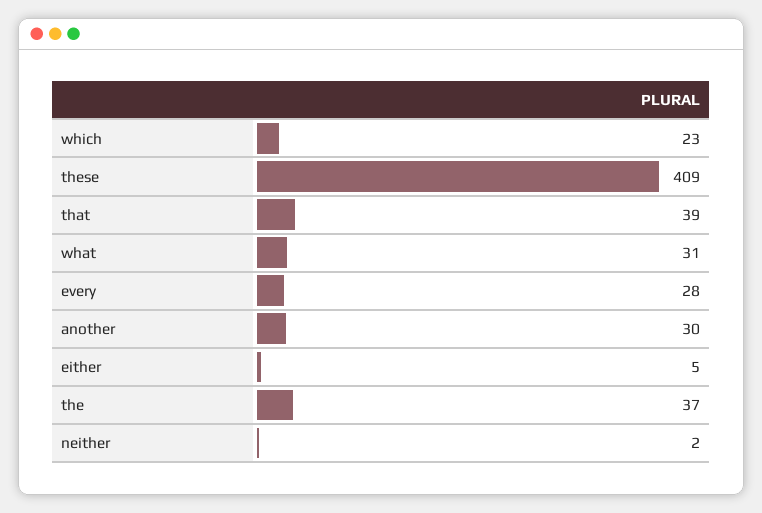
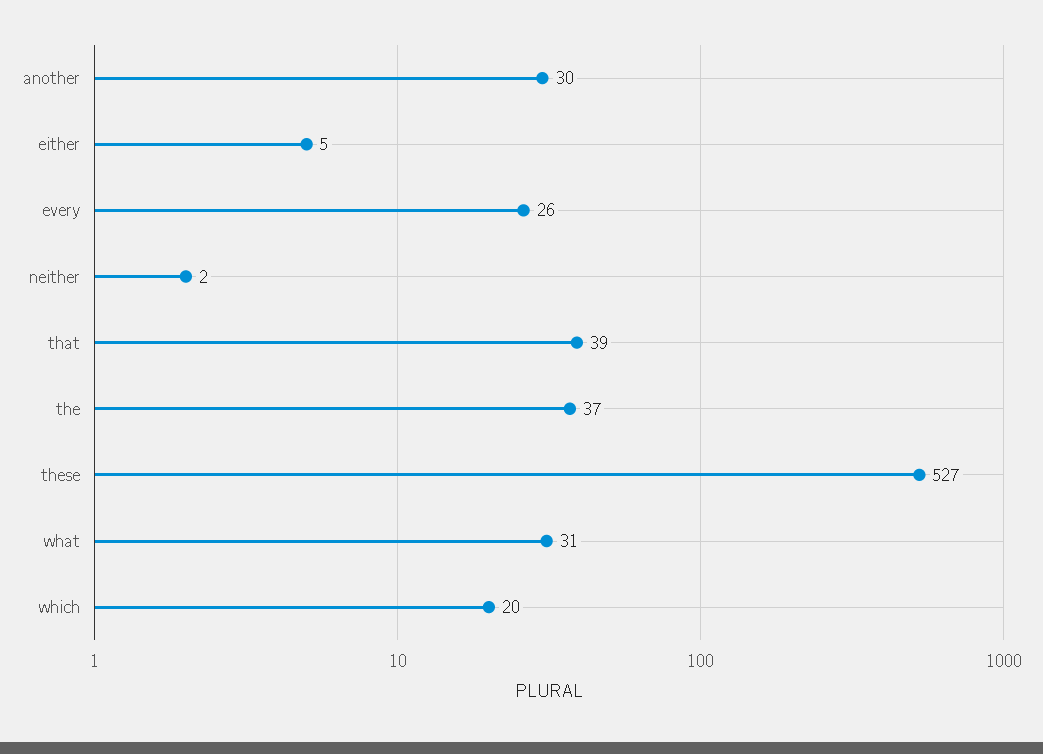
  {
-   "which": 23,
+   "which": 20,
-   "these": 409,
+   "these": 527,
    "that": 39,
    "what": 31,
-   "every": 28,
+   "every": 26,
    "another": 30,
    "either": 5,
    "the": 37,
    "neither": 2
  }

